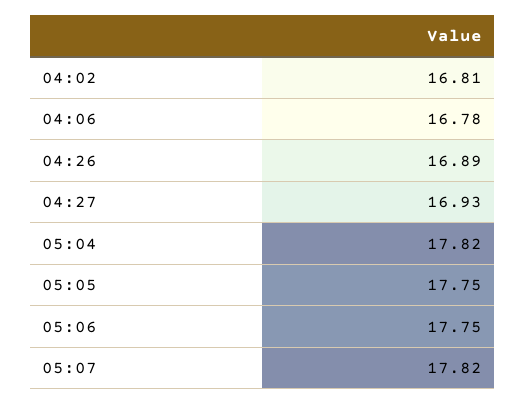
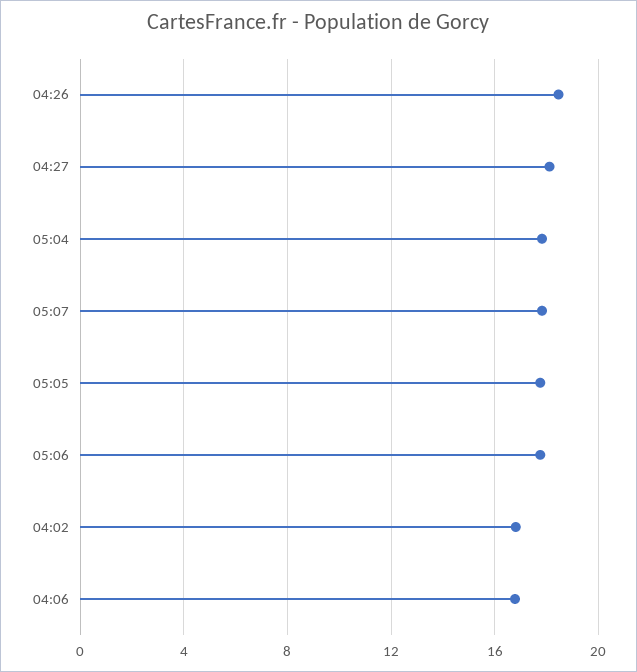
  {
    "04:02": 16.81,
    "04:06": 16.78,
-   "04:26": 16.89,
+   "04:26": 18.5,
-   "04:27": 16.93,
+   "04:27": 18,
    "05:04": 17.82,
    "05:05": 17.75,
    "05:06": 17.75,
    "05:07": 17.82
  }

